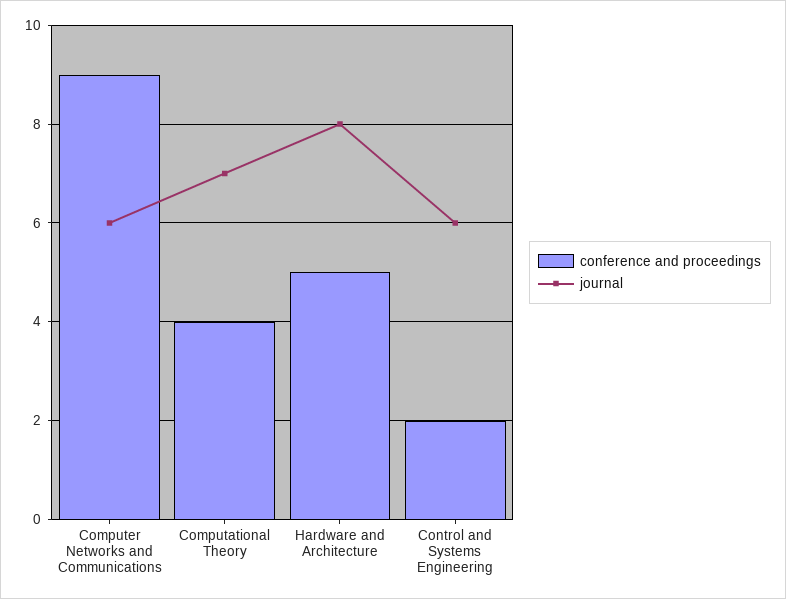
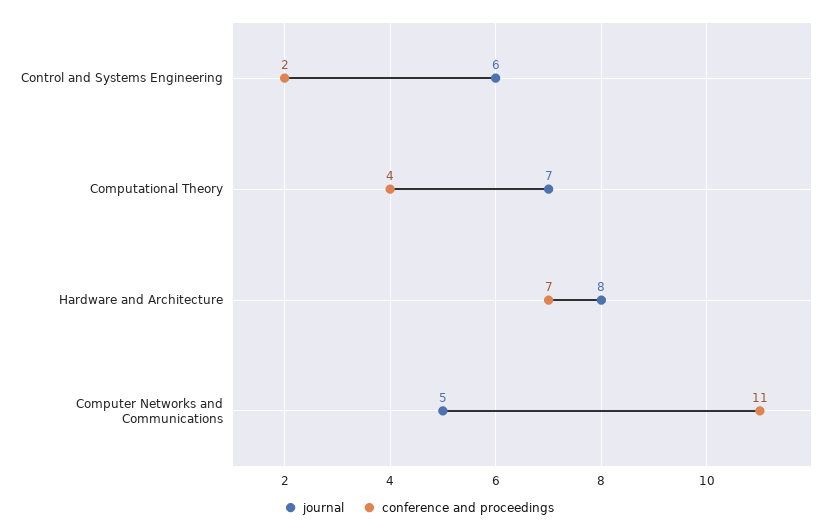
  {
    "conference and proceedings": {
-     "Computer Networks and Communications": 9,
+     "Computer Networks and Communications": 11,
      "Computational Theory": 4,
-     "Hardware and Architecture": 5,
+     "Hardware and Architecture": 7,
      "Control and Systems Engineering": 2
    },
    "journal": {
-     "Computer Networks and Communications": 6,
+     "Computer Networks and Communications": 5,
      "Computational Theory": 7,
      "Hardware and Architecture": 8,
      "Control and Systems Engineering": 6
    }
  }

